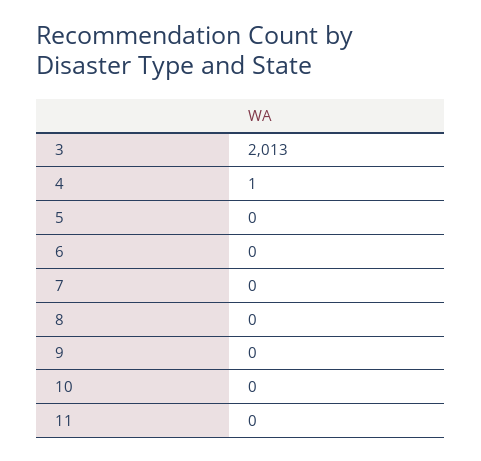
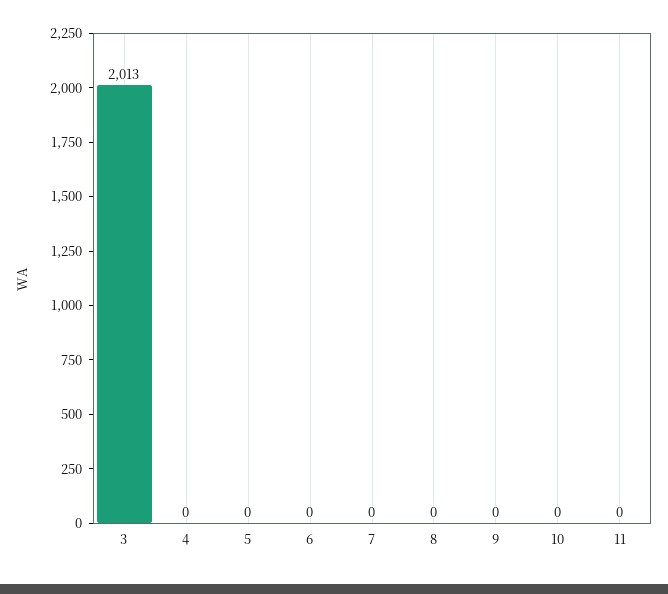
  {
    "3": 2013,
-   "4": 1,
+   "4": 0,
    "5": 0,
    "6": 0,
    "7": 0,
    "8": 0,
    "9": 0,
    "10": 0,
    "11": 0
  }

